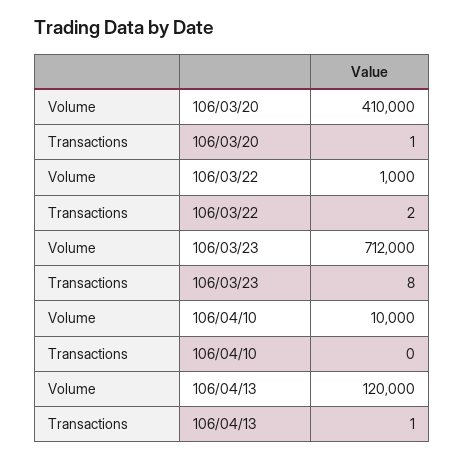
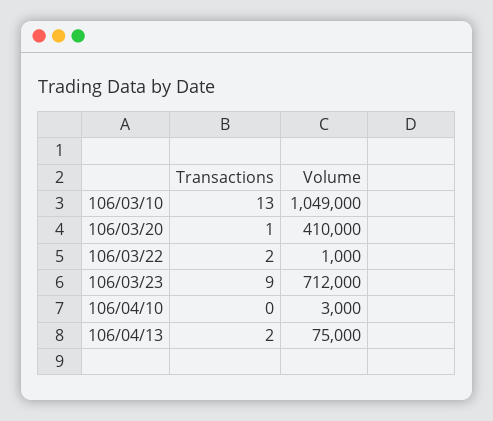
  {
    "Volume": {
      "106/03/20": 410000,
      "106/03/22": 1000,
      "106/03/23": 712000,
-     "106/04/10": 10000,
+     "106/04/10": 3000,
-     "106/04/13": 120000
+     "106/04/13": 75000,
+     "106/03/10": 1049000
    },
    "Transactions": {
      "106/03/20": 1,
      "106/03/22": 2,
-     "106/03/23": 8,
+     "106/03/23": 9,
      "106/04/10": 0,
-     "106/04/13": 1
+     "106/04/13": 2,
+     "106/03/10": 13
    }
  }

